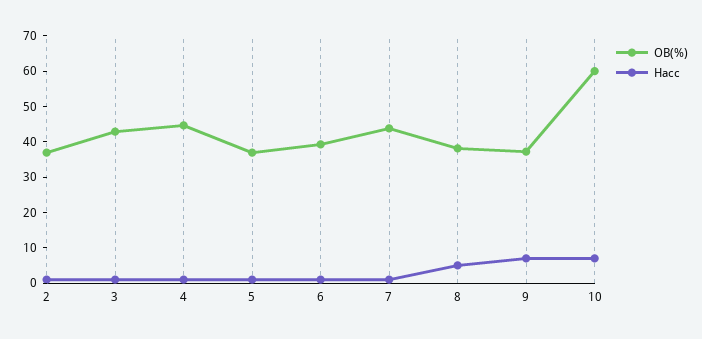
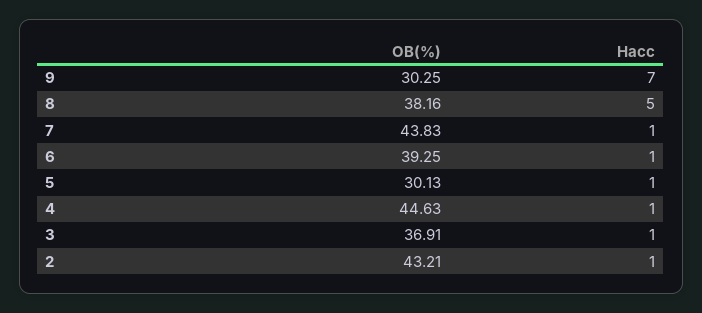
  {
    "OB(%)": {
-     "2": 37.5,
+     "2": 43.21,
-     "3": 42.5,
+     "3": 36.91,
      "4": 44.63,
-     "5": 37.5,
+     "5": 30.13,
      "6": 39.25,
      "7": 43.83,
      "8": 38.16,
-     "9": 37.5,
+     "9": 30.25
-     "10": 60
    },
    "Hacc": {
      "2": 1,
      "3": 1,
      "4": 1,
      "5": 1,
      "6": 1,
      "7": 1,
      "8": 5,
-     "9": 7,
+     "9": 7
-     "10": 7.5
    }
  }

